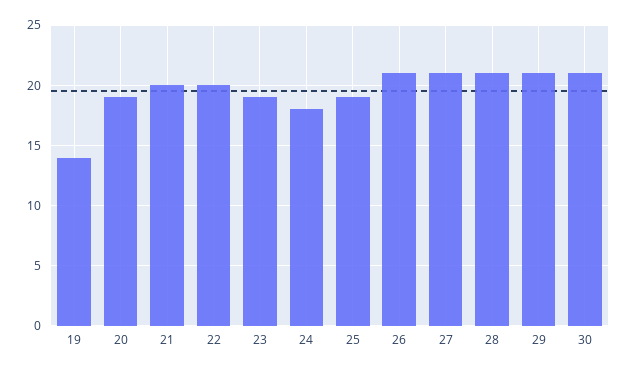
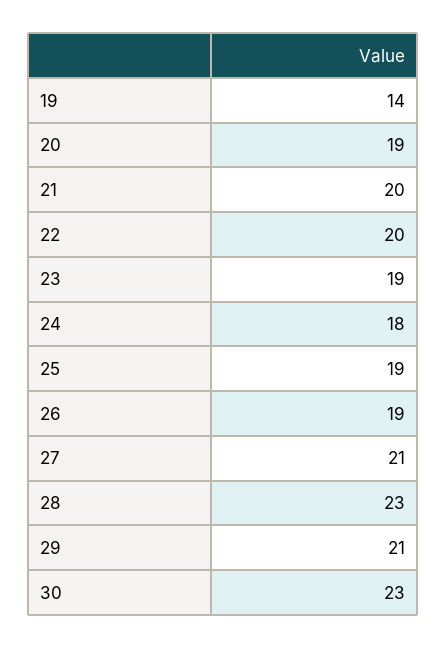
  {
    "19": 14,
    "20": 19,
    "21": 20,
    "22": 20,
    "23": 19,
    "24": 18,
    "25": 19,
-   "26": 21,
+   "26": 19,
    "27": 21,
-   "28": 21,
+   "28": 23,
    "29": 21,
-   "30": 21
+   "30": 23
  }

